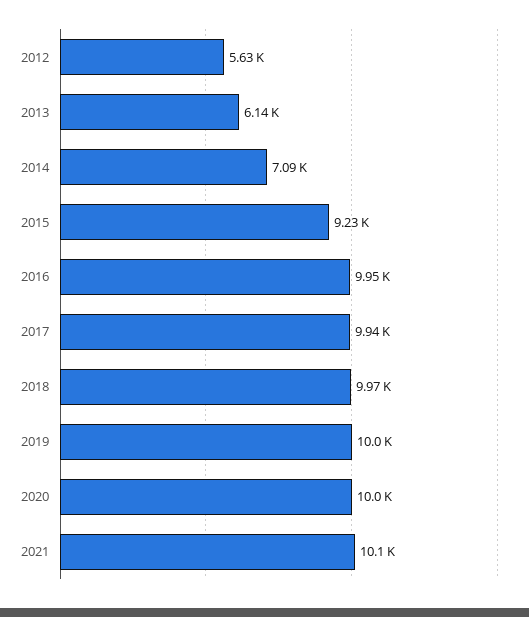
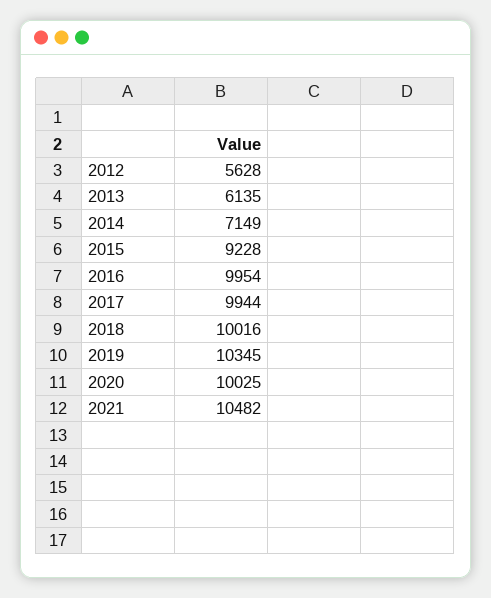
  {
    "2012": 5628,
    "2013": 6135,
-   "2014": 7090,
+   "2014": 7149,
    "2015": 9228,
    "2016": 9954,
    "2017": 9944,
-   "2018": 9970,
+   "2018": 10016,
-   "2019": 10000,
+   "2019": 10345,
    "2020": 10025,
-   "2021": 10100
+   "2021": 10482
  }

